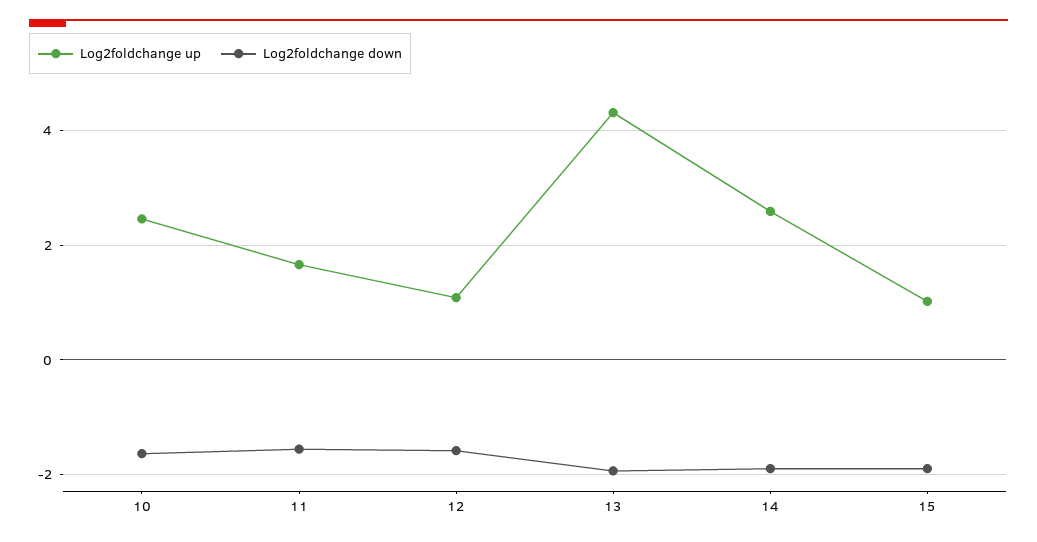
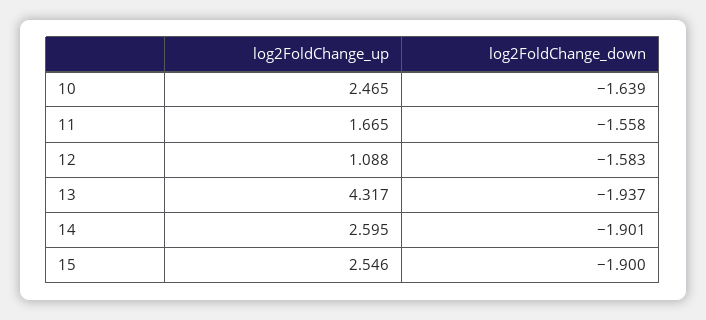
  {
    "Log2foldchange up": {
      "10": 2.465,
      "11": 1.665,
      "12": 1.088,
      "13": 4.317,
      "14": 2.595,
-     "15": 1
+     "15": 2.546
    },
    "Log2foldchange down": {
      "10": -1.639,
      "11": -1.558,
      "12": -1.583,
      "13": -1.937,
      "14": -1.901,
      "15": -1.9
    }
  }

